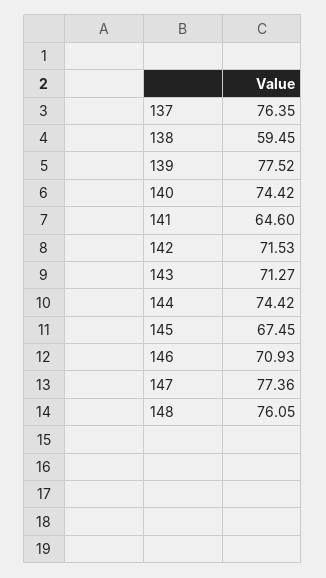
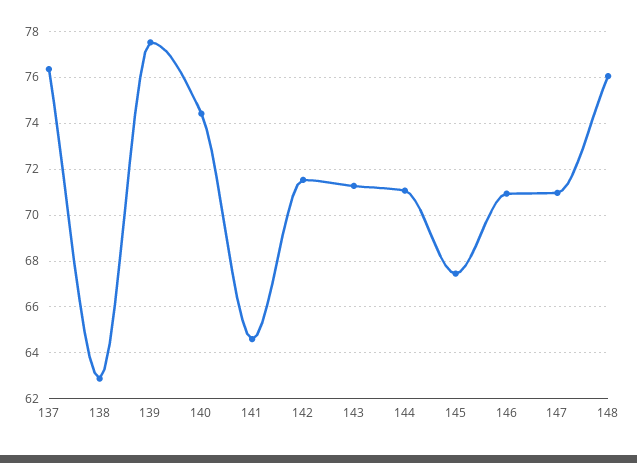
  {
    "137": 76.35,
-   "138": 59.45,
+   "138": 63,
    "139": 77.52,
    "140": 74.42,
    "141": 64.6,
    "142": 71.53,
    "143": 71.27,
-   "144": 74.42,
+   "144": 71,
    "145": 67.45,
    "146": 70.93,
-   "147": 77.36,
+   "147": 71,
    "148": 76.05
  }

